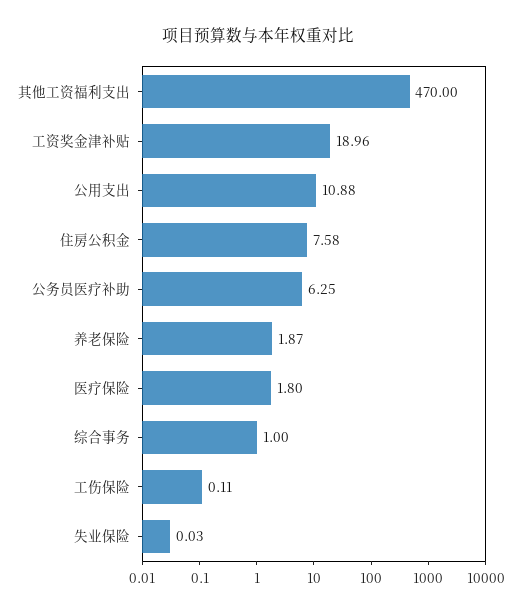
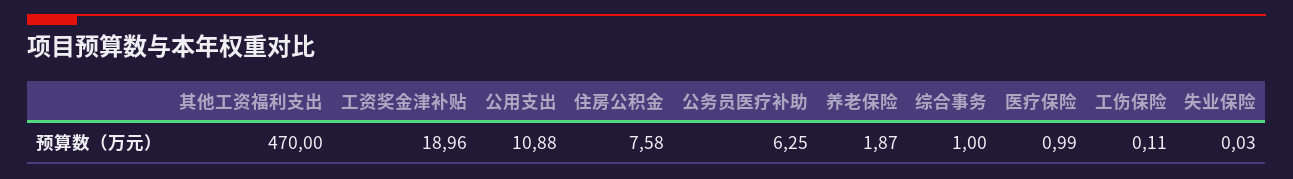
  {
    "其他工资福利支出": 470,
    "工资奖金津补贴": 18.96,
    "公用支出": 10.88,
    "住房公积金": 7.58,
    "公务员医疗补助": 6.25,
    "养老保险": 1.87,
-   "医疗保险": 1.8,
+   "医疗保险": 0.99,
    "综合事务": 1,
    "工伤保险": 0.11,
    "失业保险": 0.03
  }

